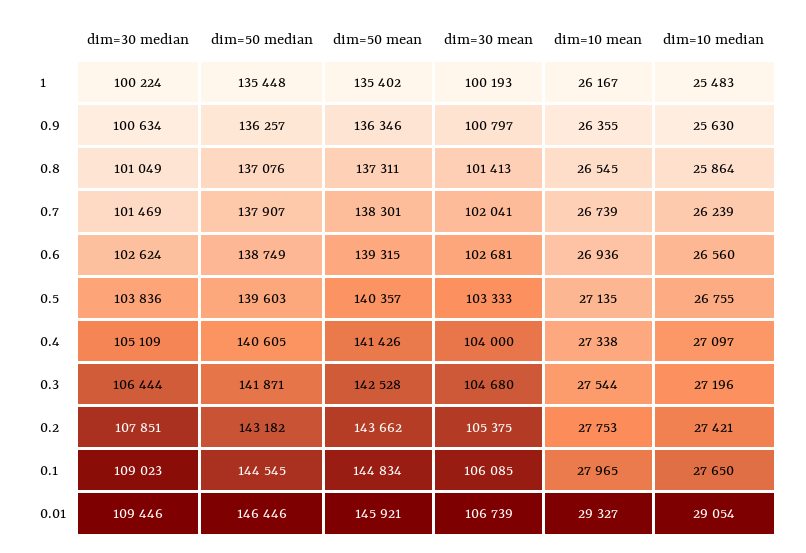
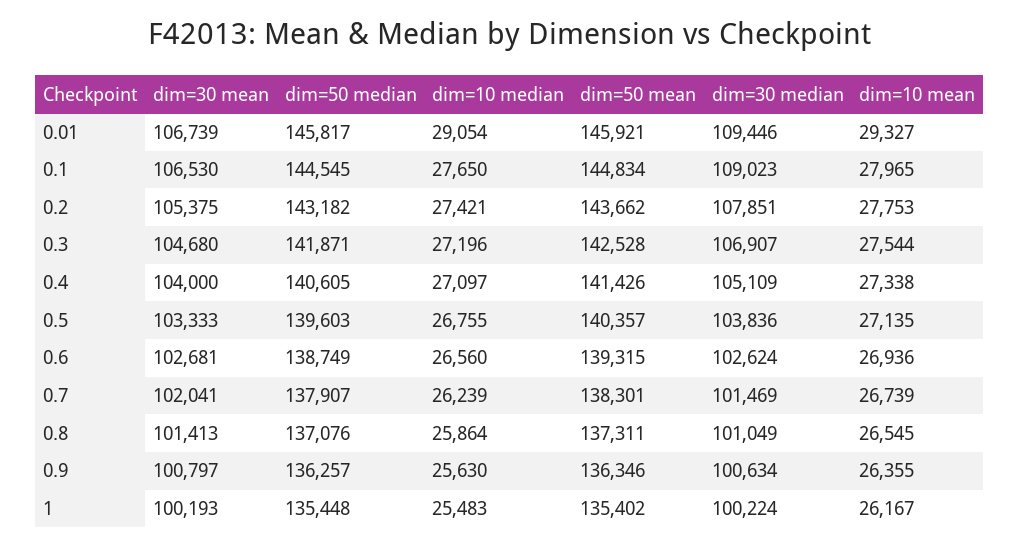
  {
    "dim=30 median": {
      "1": 100224,
      "0.9": 100634,
      "0.8": 101049,
      "0.7": 101469,
      "0.6": 102624,
      "0.5": 103836,
      "0.4": 105109,
-     "0.3": 106444,
+     "0.3": 106907,
      "0.2": 107851,
      "0.1": 109023,
      "0.01": 109446
    },
    "dim=50 median": {
      "1": 135448,
      "0.9": 136257,
      "0.8": 137076,
      "0.7": 137907,
      "0.6": 138749,
      "0.5": 139603,
      "0.4": 140605,
      "0.3": 141871,
      "0.2": 143182,
      "0.1": 144545,
-     "0.01": 146446
+     "0.01": 145817
    },
    "dim=50 mean": {
      "1": 135402,
      "0.9": 136346,
      "0.8": 137311,
      "0.7": 138301,
      "0.6": 139315,
      "0.5": 140357,
      "0.4": 141426,
      "0.3": 142528,
      "0.2": 143662,
      "0.1": 144834,
      "0.01": 145921
    },
    "dim=30 mean": {
      "1": 100193,
      "0.9": 100797,
      "0.8": 101413,
      "0.7": 102041,
      "0.6": 102681,
      "0.5": 103333,
      "0.4": 104000,
      "0.3": 104680,
      "0.2": 105375,
-     "0.1": 106085,
+     "0.1": 106530,
      "0.01": 106739
    },
    "dim=10 mean": {
      "1": 26167,
      "0.9": 26355,
      "0.8": 26545,
      "0.7": 26739,
      "0.6": 26936,
      "0.5": 27135,
      "0.4": 27338,
      "0.3": 27544,
      "0.2": 27753,
      "0.1": 27965,
      "0.01": 29327
    },
    "dim=10 median": {
      "1": 25483,
      "0.9": 25630,
      "0.8": 25864,
      "0.7": 26239,
      "0.6": 26560,
      "0.5": 26755,
      "0.4": 27097,
      "0.3": 27196,
      "0.2": 27421,
      "0.1": 27650,
      "0.01": 29054
    }
  }

